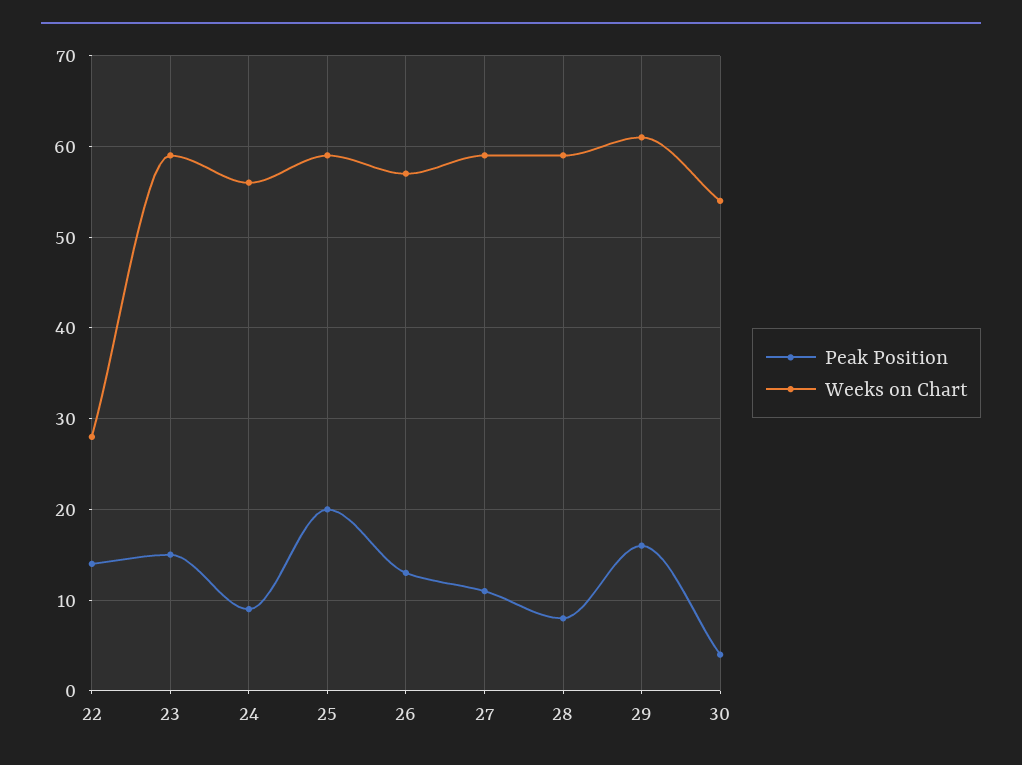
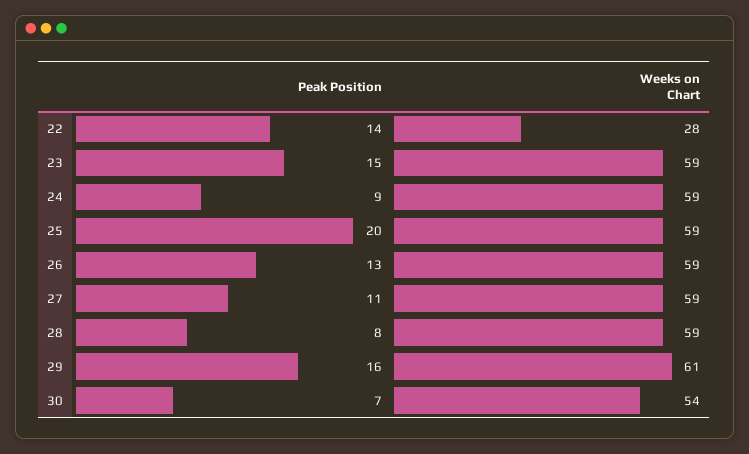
  {
    "Peak Position": {
      "22": 14,
      "23": 15,
      "24": 9,
      "25": 20,
      "26": 13,
      "27": 11,
      "28": 8,
      "29": 16,
-     "30": 4
+     "30": 7
    },
    "Weeks on Chart": {
      "22": 28,
      "23": 59,
-     "24": 56,
+     "24": 59,
      "25": 59,
-     "26": 57,
+     "26": 59,
      "27": 59,
      "28": 59,
      "29": 61,
      "30": 54
    }
  }

